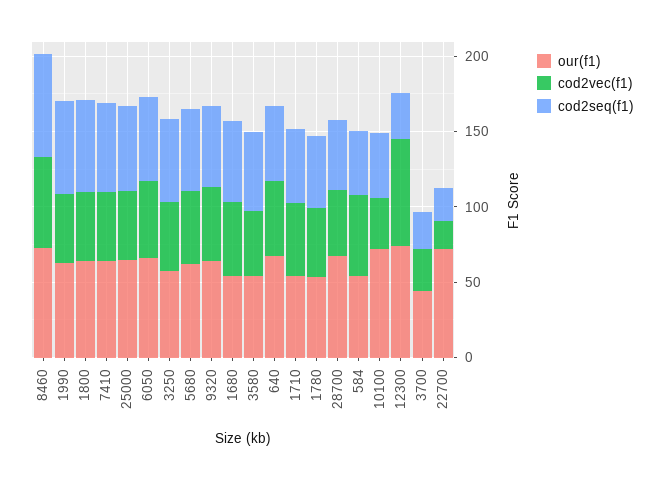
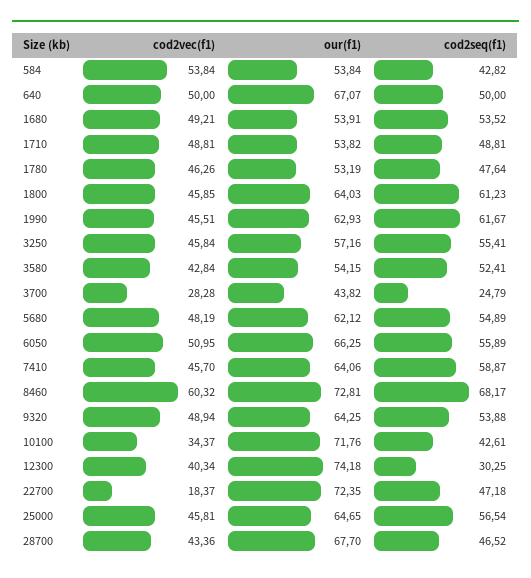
  {
    "our(f1)": {
      "8460": 72.81,
      "1990": 62.93,
      "1800": 64.03,
      "7410": 64.06,
      "25000": 64.65,
      "6050": 66.25,
      "3250": 57.16,
      "5680": 62.12,
      "9320": 64.25,
      "1680": 53.91,
      "3580": 54.15,
      "640": 67.07,
      "1710": 53.82,
      "1780": 53.19,
      "28700": 67.7,
      "584": 53.84,
      "10100": 71.76,
      "12300": 74.18,
      "3700": 43.82,
      "22700": 72.35
    },
    "cod2vec(f1)": {
      "8460": 60.32,
      "1990": 45.51,
      "1800": 45.85,
      "7410": 45.7,
      "25000": 45.81,
      "6050": 50.95,
      "3250": 45.84,
      "5680": 48.19,
      "9320": 48.94,
      "1680": 49.21,
      "3580": 42.84,
      "640": 50,
      "1710": 48.81,
      "1780": 46.26,
      "28700": 43.36,
      "584": 53.84,
      "10100": 34.37,
-     "12300": 70,
+     "12300": 40.34,
      "3700": 28.28,
      "22700": 18.37
    },
    "cod2seq(f1)": {
      "8460": 68.17,
      "1990": 61.67,
      "1800": 61.23,
      "7410": 58.87,
      "25000": 56.54,
      "6050": 55.89,
      "3250": 55.41,
      "5680": 54.89,
      "9320": 53.88,
      "1680": 53.52,
      "3580": 52.41,
      "640": 50,
      "1710": 48.81,
      "1780": 47.64,
      "28700": 46.52,
      "584": 42.82,
      "10100": 42.61,
      "12300": 30.25,
      "3700": 24.79,
-     "22700": 20
+     "22700": 47.18
    }
  }

